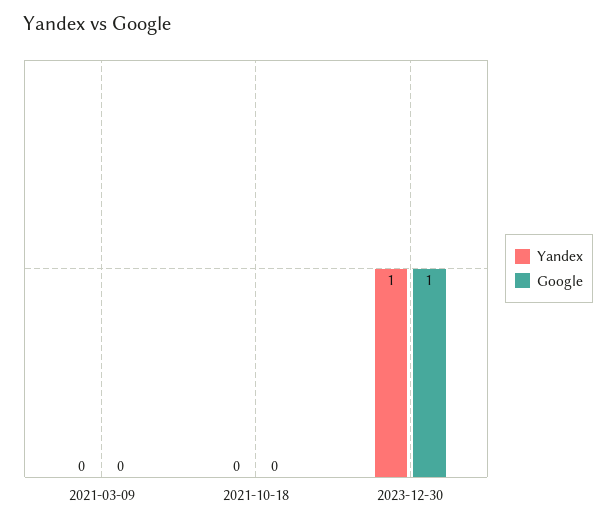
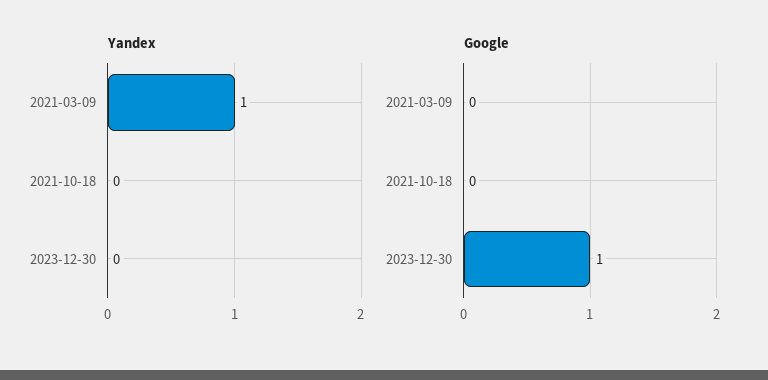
  {
    "Yandex": {
-     "2021-03-09": 0,
+     "2021-03-09": 1,
      "2021-10-18": 0,
-     "2023-12-30": 1
+     "2023-12-30": 0
    },
    "Google": {
      "2021-03-09": 0,
      "2021-10-18": 0,
      "2023-12-30": 1
    }
  }

